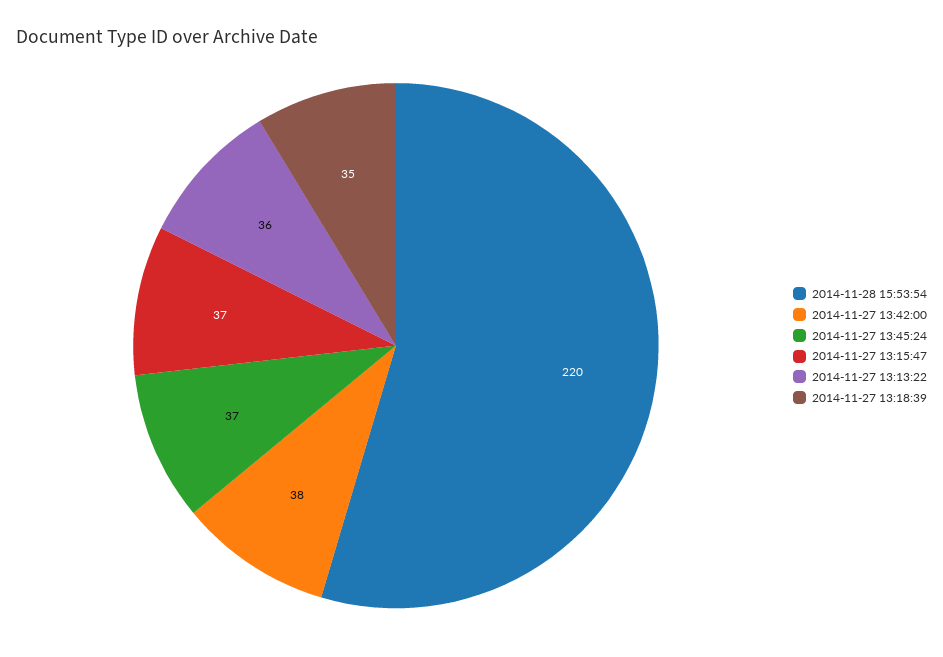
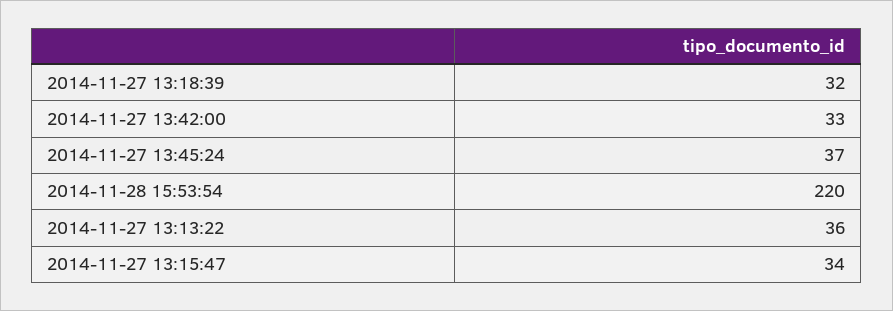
  {
    "2014-11-28 15:53:54": 220,
-   "2014-11-27 13:42:00": 38,
+   "2014-11-27 13:42:00": 33,
    "2014-11-27 13:45:24": 37,
-   "2014-11-27 13:15:47": 37,
+   "2014-11-27 13:15:47": 34,
    "2014-11-27 13:13:22": 36,
-   "2014-11-27 13:18:39": 35
+   "2014-11-27 13:18:39": 32
  }

